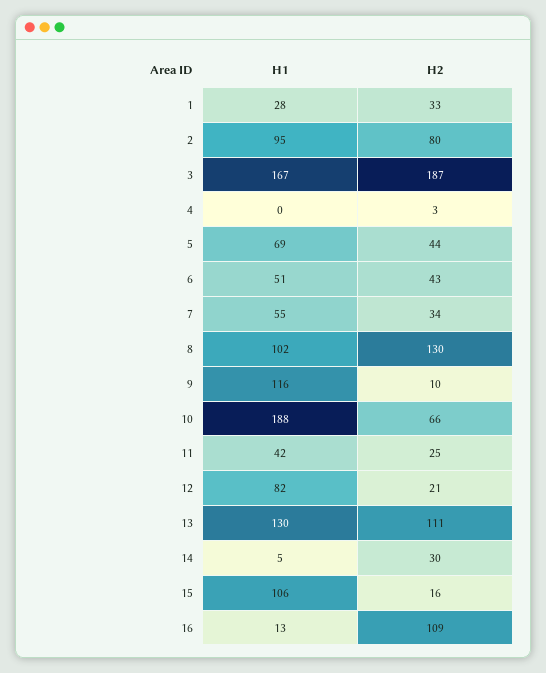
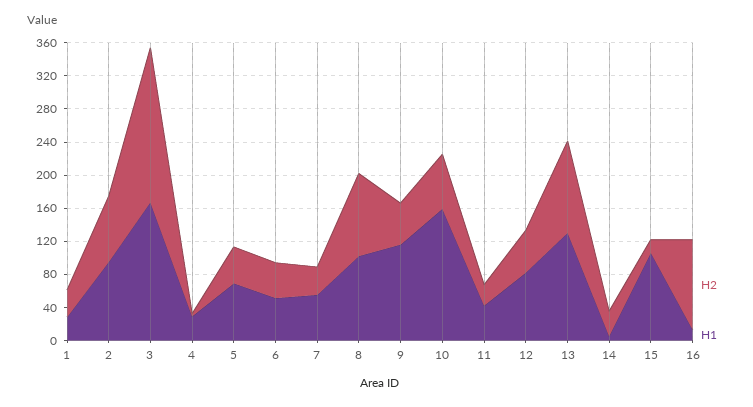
  {
    "H1": {
      "1": 28,
      "2": 95,
      "3": 167,
-     "4": 0,
+     "4": 30,
      "5": 69,
      "6": 51,
      "7": 55,
      "8": 102,
      "9": 116,
-     "10": 188,
+     "10": 160,
      "11": 42,
      "12": 82,
      "13": 130,
      "14": 5,
      "15": 106,
      "16": 13
    },
    "H2": {
      "1": 33,
      "2": 80,
      "3": 187,
      "4": 3,
      "5": 44,
      "6": 43,
      "7": 34,
-     "8": 130,
+     "8": 100,
-     "9": 10,
+     "9": 50,
      "10": 66,
      "11": 25,
-     "12": 21,
+     "12": 50,
      "13": 111,
      "14": 30,
      "15": 16,
      "16": 109
    }
  }

